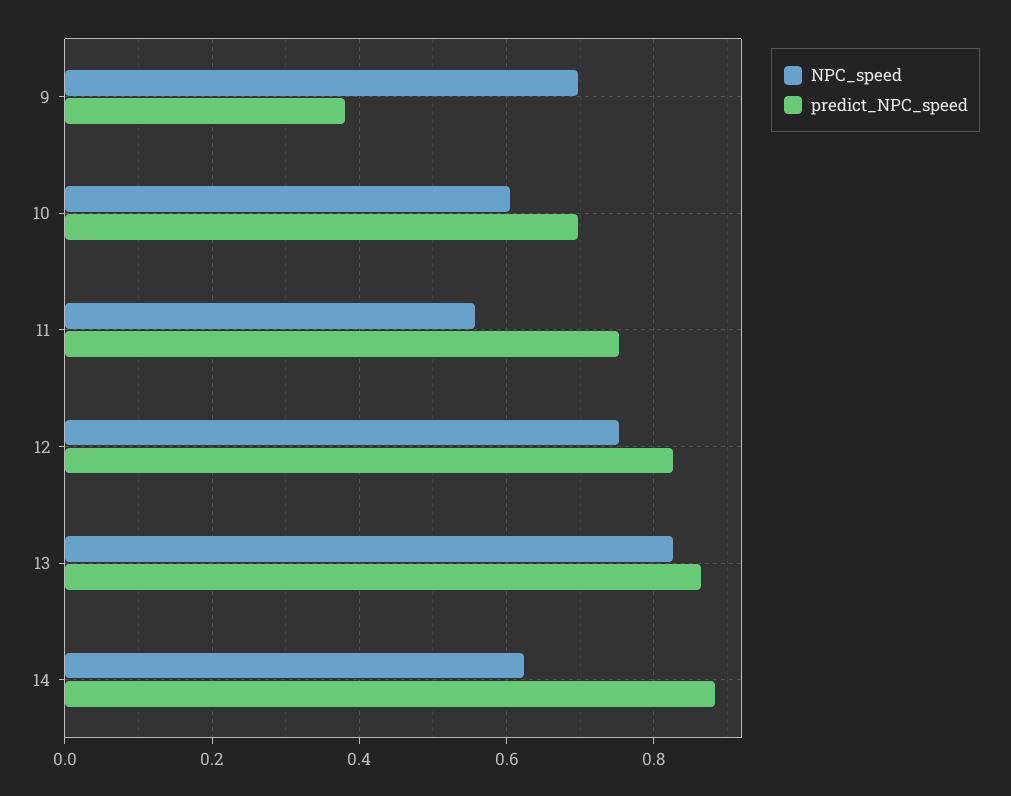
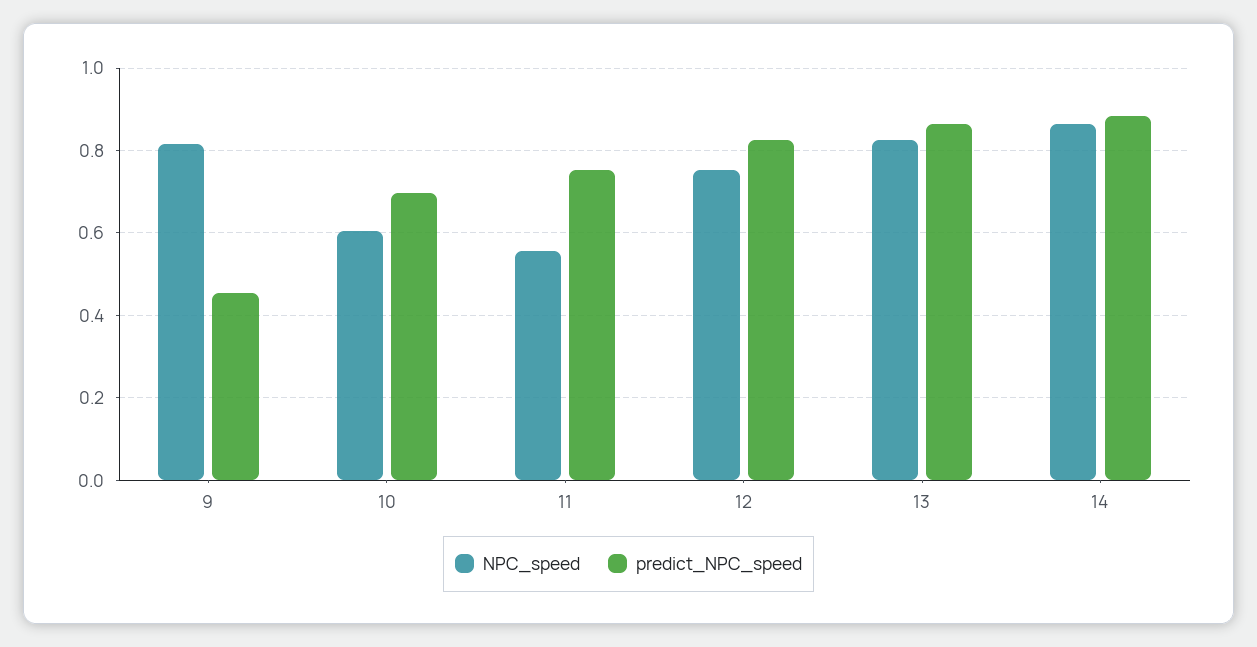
  {
    "NPC_speed": {
-     "9": 0.7,
+     "9": 0.82,
      "10": 0.6,
      "11": 0.56,
      "12": 0.76,
      "13": 0.82,
-     "14": 0.62
+     "14": 0.86
    },
    "predict_NPC_speed": {
-     "9": 0.38,
+     "9": 0.46,
      "10": 0.7,
      "11": 0.76,
      "12": 0.82,
      "13": 0.86,
      "14": 0.88
    }
  }

